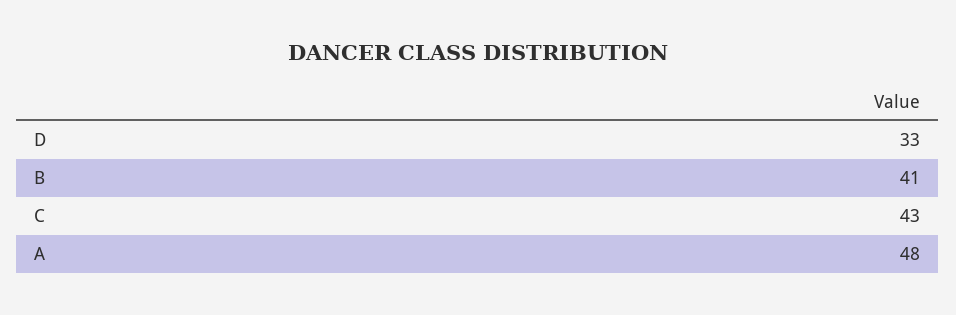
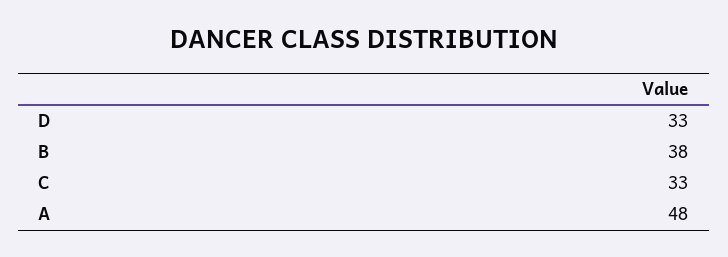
  {
    "D": 33,
-   "B": 41,
+   "B": 38,
-   "C": 43,
+   "C": 33,
    "A": 48
  }

